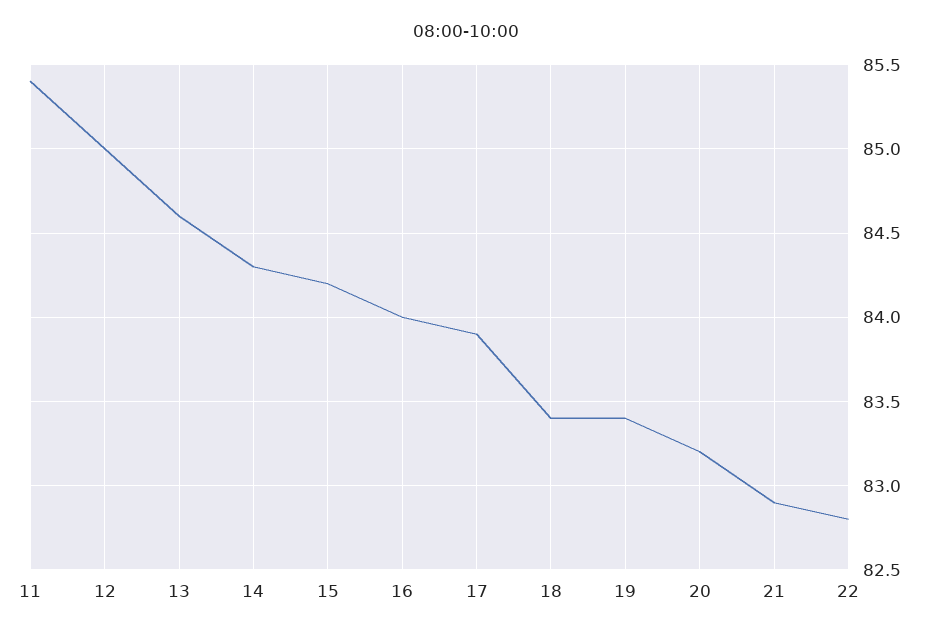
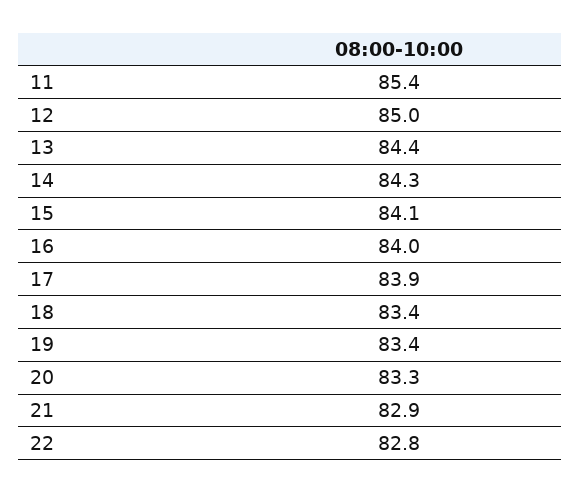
  {
    "11": 85.4,
    "12": 85,
-   "13": 84.6,
+   "13": 84.4,
    "14": 84.3,
-   "15": 84.2,
+   "15": 84.1,
    "16": 84,
    "17": 83.9,
    "18": 83.4,
    "19": 83.4,
-   "20": 83.2,
+   "20": 83.3,
    "21": 82.9,
    "22": 82.8
  }

